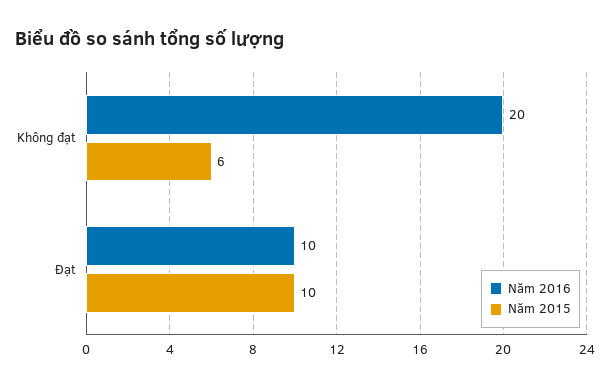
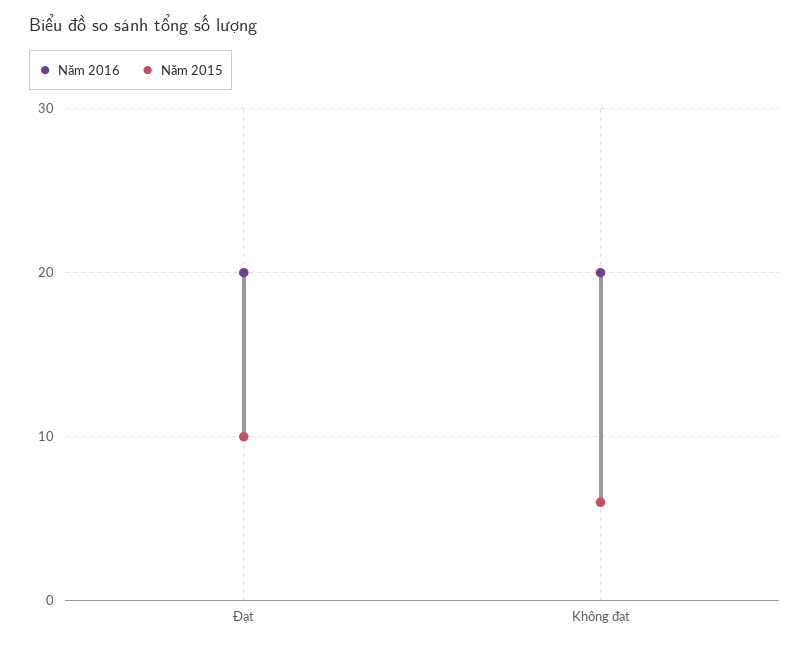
  {
    "Năm 2016": {
      "Không đạt": 20,
-     "Đạt": 10
+     "Đạt": 20
    },
    "Năm 2015": {
      "Không đạt": 6,
      "Đạt": 10
    }
  }

